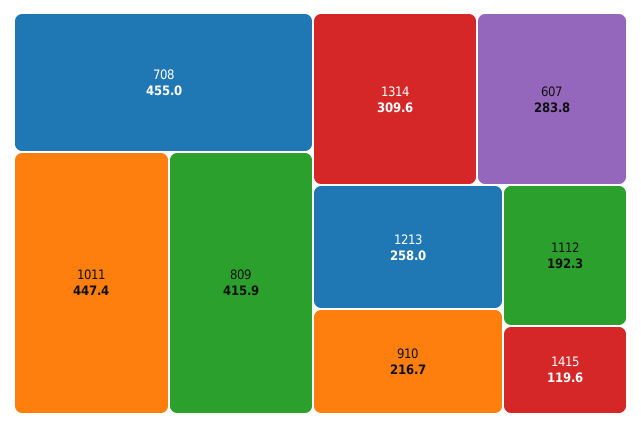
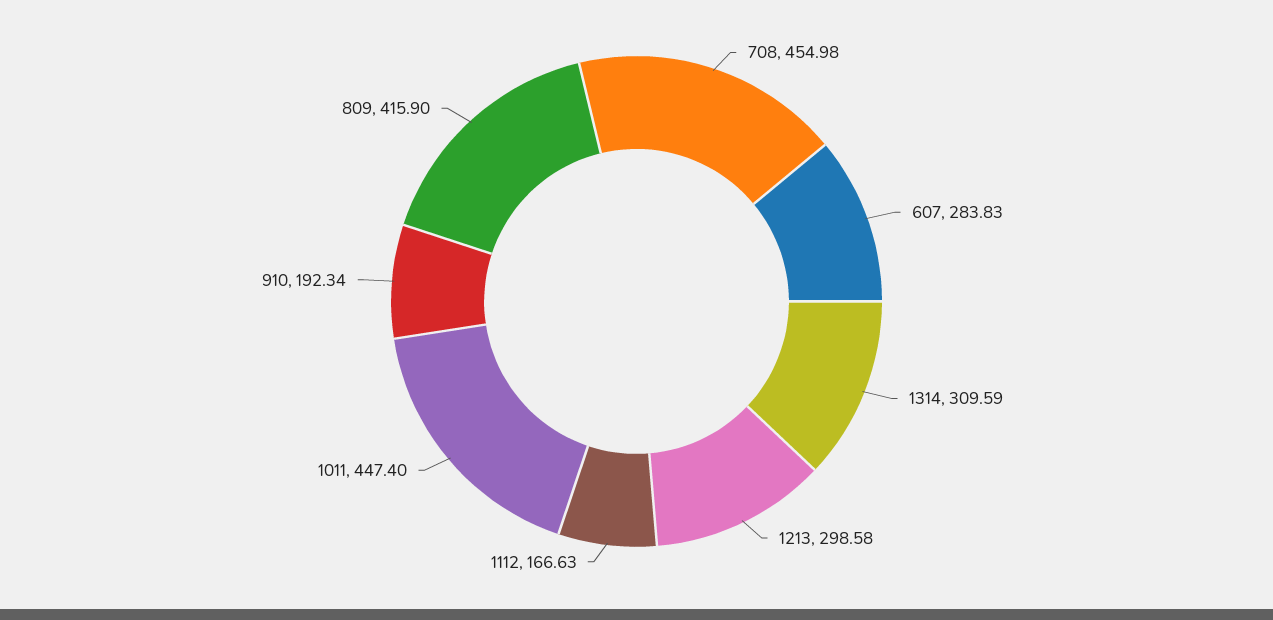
  {
    "708": 454.98,
    "1011": 447.4,
    "809": 415.9,
    "1314": 309.59,
    "607": 283.83,
-   "1213": 258,
+   "1213": 298.58,
-   "910": 216.7,
+   "910": 192.34,
-   "1112": 192.3,
+   "1112": 166.63
-   "1415": 119.6
  }

